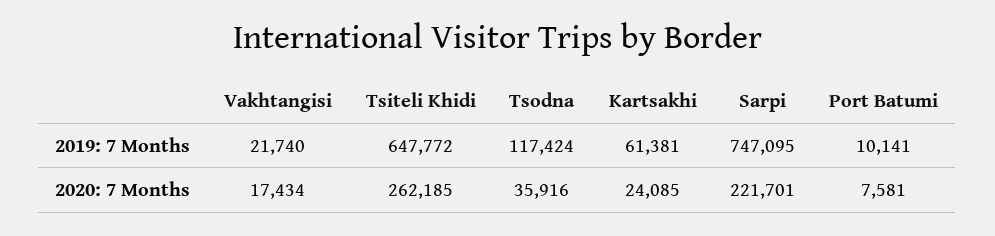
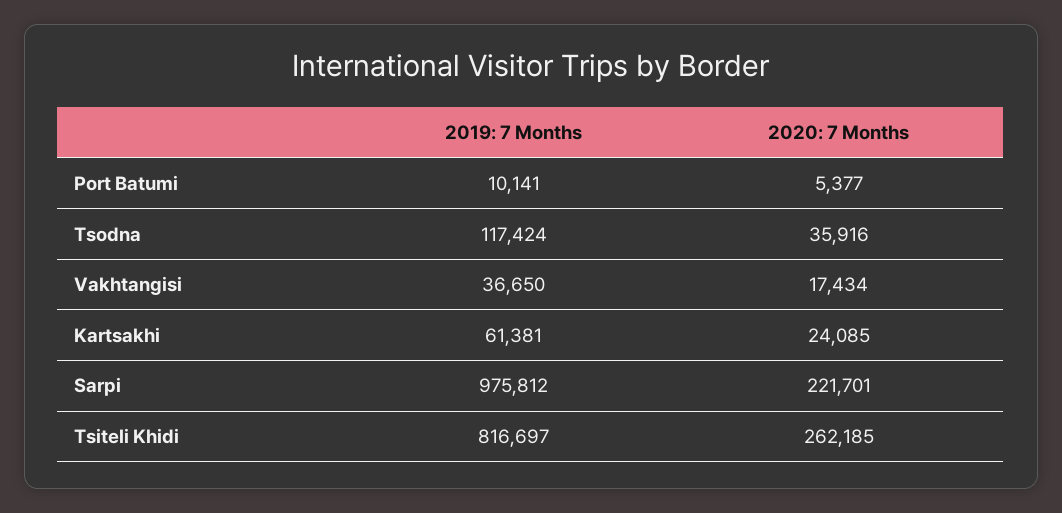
  {
    "Vakhtangisi": {
-     "2019: 7 Months": 21740,
+     "2019: 7 Months": 36650,
      "2020: 7 Months": 17434
    },
    "Tsiteli Khidi": {
-     "2019: 7 Months": 647772,
+     "2019: 7 Months": 816697,
      "2020: 7 Months": 262185
    },
    "Tsodna": {
      "2019: 7 Months": 117424,
      "2020: 7 Months": 35916
    },
    "Kartsakhi": {
      "2019: 7 Months": 61381,
      "2020: 7 Months": 24085
    },
    "Sarpi": {
-     "2019: 7 Months": 747095,
+     "2019: 7 Months": 975812,
      "2020: 7 Months": 221701
    },
    "Port Batumi": {
      "2019: 7 Months": 10141,
-     "2020: 7 Months": 7581
+     "2020: 7 Months": 5377
    }
  }

